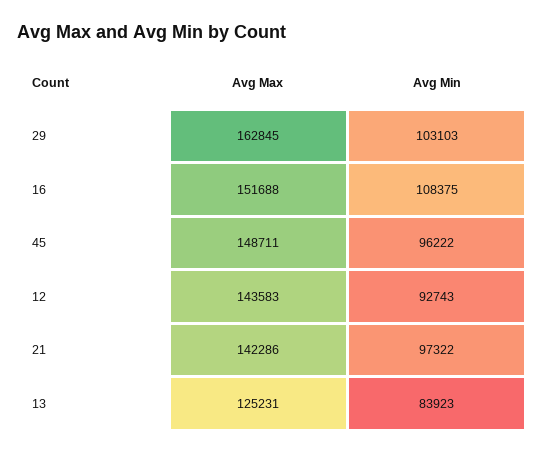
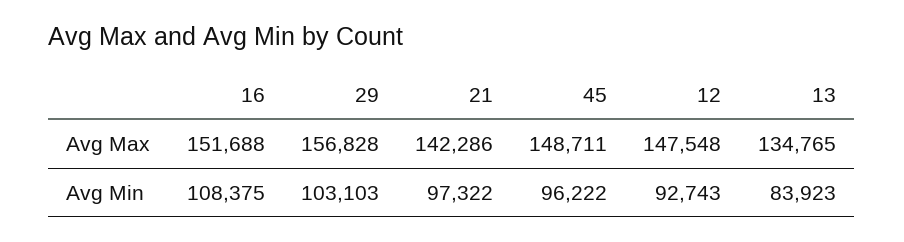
  {
    "Avg Max": {
-     "29": 162845,
+     "29": 156828,
      "16": 151688,
      "45": 148711,
-     "12": 143583,
+     "12": 147548,
      "21": 142286,
-     "13": 125231
+     "13": 134765
    },
    "Avg Min": {
      "29": 103103,
      "16": 108375,
      "45": 96222,
      "12": 92743,
      "21": 97322,
      "13": 83923
    }
  }

